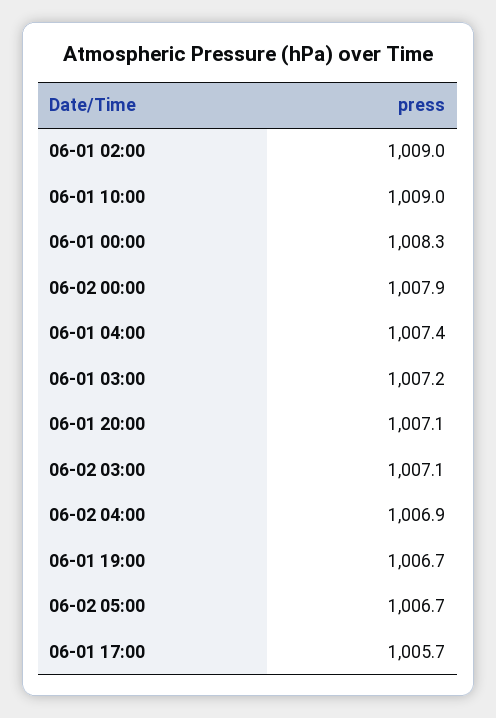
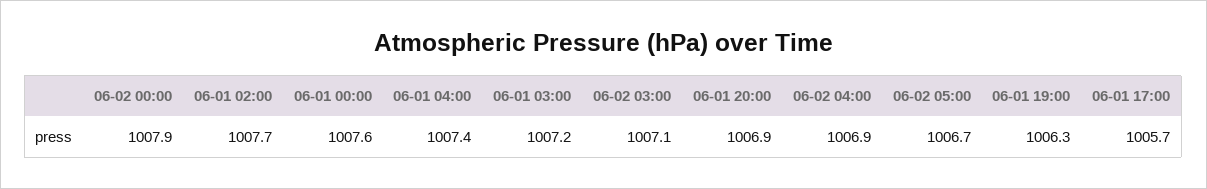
  {
-   "06-01 02:00": 1009,
+   "06-01 02:00": 1007.7,
-   "06-01 10:00": 1009,
-   "06-01 00:00": 1008.3,
+   "06-01 00:00": 1007.6,
    "06-02 00:00": 1007.9,
    "06-01 04:00": 1007.4,
    "06-01 03:00": 1007.2,
-   "06-01 20:00": 1007.1,
+   "06-01 20:00": 1006.9,
    "06-02 03:00": 1007.1,
    "06-02 04:00": 1006.9,
-   "06-01 19:00": 1006.7,
+   "06-01 19:00": 1006.3,
    "06-02 05:00": 1006.7,
    "06-01 17:00": 1005.7
  }

